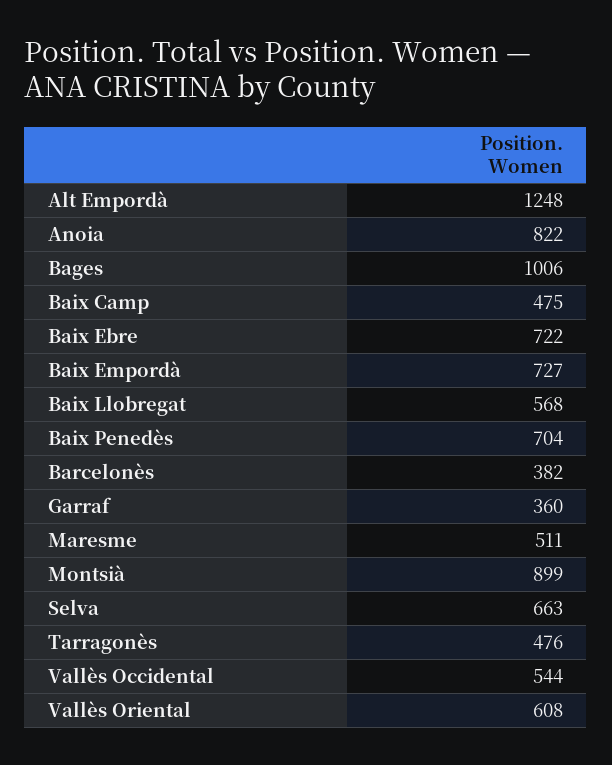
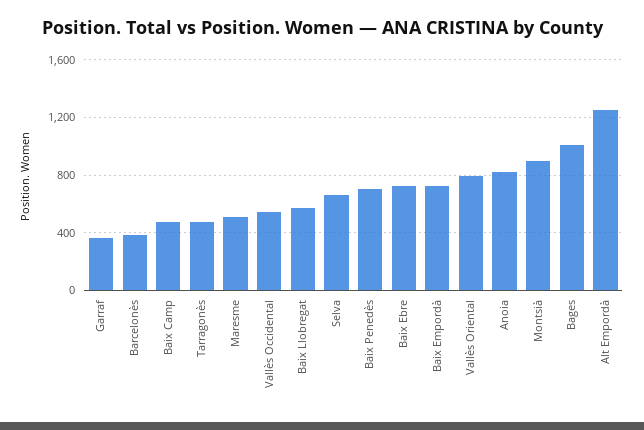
  {
    "Alt Empordà": 1248,
    "Anoia": 822,
    "Bages": 1006,
    "Baix Camp": 475,
    "Baix Ebre": 722,
    "Baix Empordà": 727,
    "Baix Llobregat": 568,
    "Baix Penedès": 704,
    "Barcelonès": 382,
    "Garraf": 360,
    "Maresme": 511,
    "Montsià": 899,
    "Selva": 663,
    "Tarragonès": 476,
    "Vallès Occidental": 544,
-   "Vallès Oriental": 608
+   "Vallès Oriental": 800
  }

